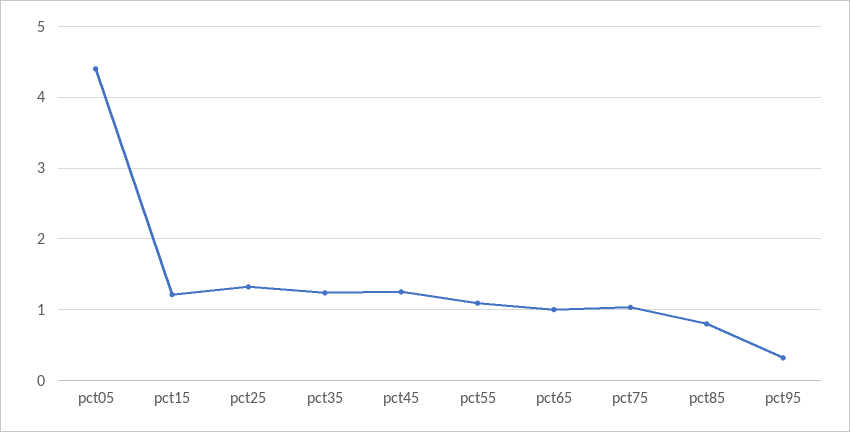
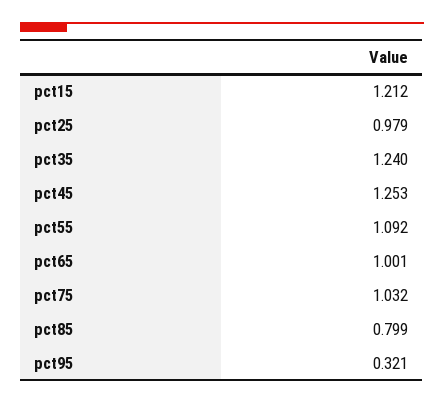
  {
-   "pct05": 4.4,
    "pct15": 1.212,
-   "pct25": 1.3,
+   "pct25": 0.979,
    "pct35": 1.24,
    "pct45": 1.253,
    "pct55": 1.092,
    "pct65": 1.001,
    "pct75": 1.032,
    "pct85": 0.799,
    "pct95": 0.321
  }

